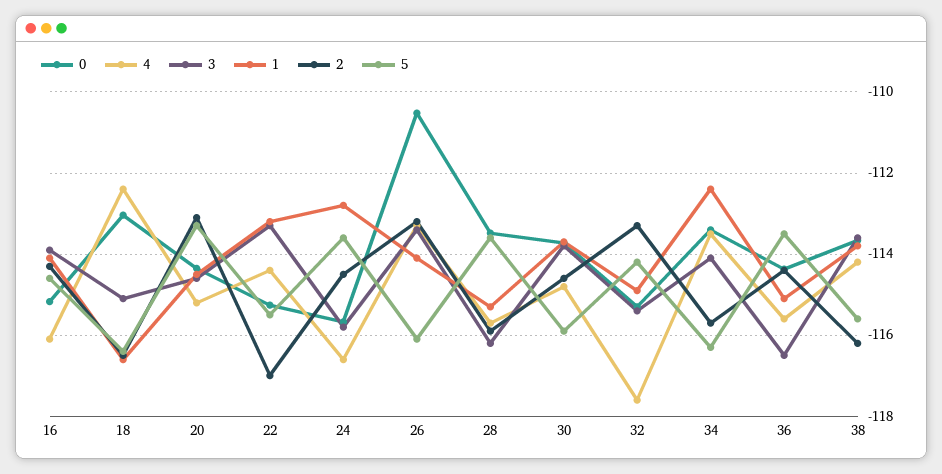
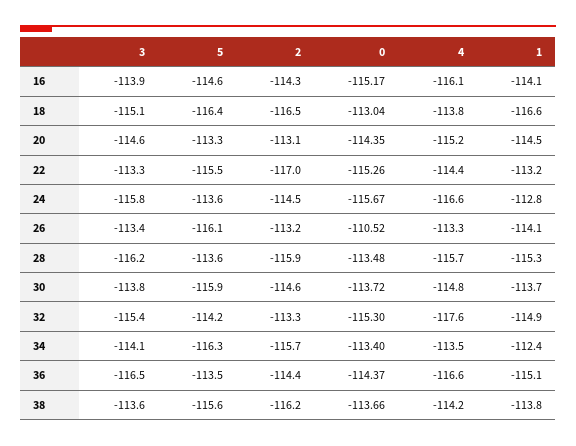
  {
    "0": {
      "16": -115.17,
      "18": -113.04,
      "20": -114.35,
      "22": -115.26,
      "24": -115.67,
      "26": -110.52,
      "28": -113.48,
      "30": -113.72,
      "32": -115.3,
      "34": -113.4,
      "36": -114.37,
      "38": -113.66
    },
    "4": {
      "16": -116.1,
-     "18": -112.4,
+     "18": -113.8,
      "20": -115.2,
      "22": -114.4,
      "24": -116.6,
      "26": -113.3,
      "28": -115.7,
      "30": -114.8,
      "32": -117.6,
      "34": -113.5,
-     "36": -115.6,
+     "36": -116.6,
      "38": -114.2
    },
    "3": {
      "16": -113.9,
      "18": -115.1,
      "20": -114.6,
      "22": -113.3,
      "24": -115.8,
      "26": -113.4,
      "28": -116.2,
      "30": -113.8,
      "32": -115.4,
      "34": -114.1,
      "36": -116.5,
      "38": -113.6
    },
    "1": {
      "16": -114.1,
      "18": -116.6,
      "20": -114.5,
      "22": -113.2,
      "24": -112.8,
      "26": -114.1,
      "28": -115.3,
      "30": -113.7,
      "32": -114.9,
      "34": -112.4,
      "36": -115.1,
      "38": -113.8
    },
    "2": {
      "16": -114.3,
      "18": -116.5,
      "20": -113.1,
      "22": -117,
      "24": -114.5,
      "26": -113.2,
      "28": -115.9,
      "30": -114.6,
      "32": -113.3,
      "34": -115.7,
      "36": -114.4,
      "38": -116.2
    },
    "5": {
      "16": -114.6,
      "18": -116.4,
      "20": -113.3,
      "22": -115.5,
      "24": -113.6,
      "26": -116.1,
      "28": -113.6,
      "30": -115.9,
      "32": -114.2,
      "34": -116.3,
      "36": -113.5,
      "38": -115.6
    }
  }

